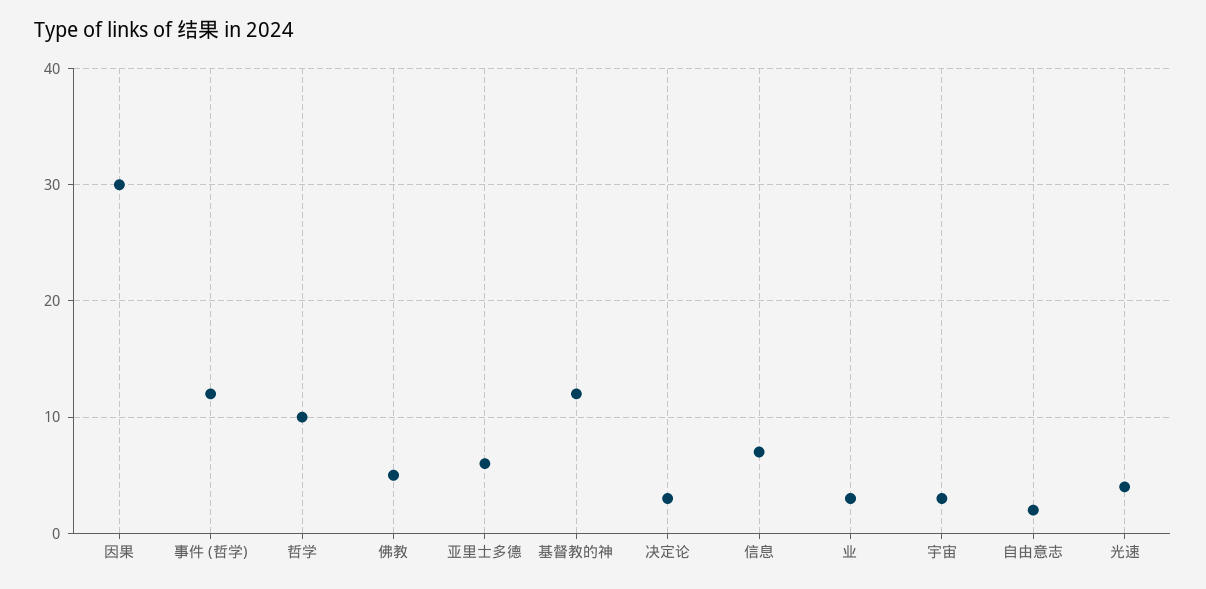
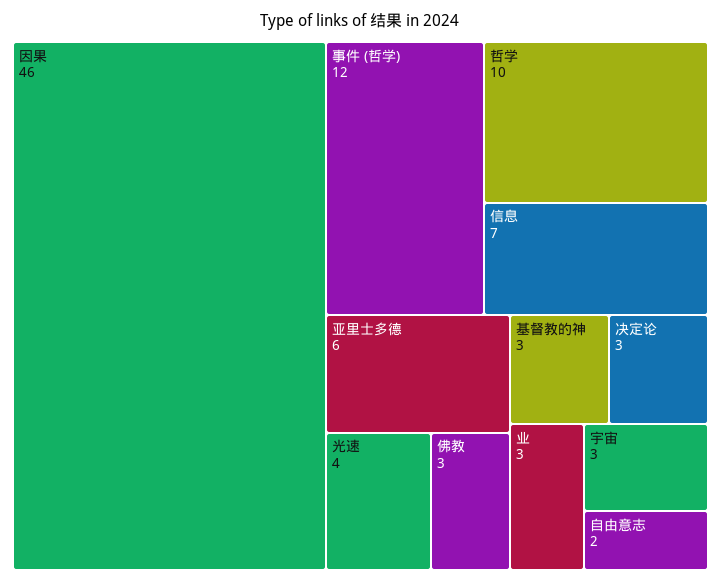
  {
-   "因果": 30,
+   "因果": 46,
    "事件 (哲学)": 12,
    "哲学": 10,
-   "佛教": 5,
+   "佛教": 3,
    "亚里士多德": 6,
-   "基督教的神": 12,
+   "基督教的神": 3,
    "决定论": 3,
    "信息": 7,
    "业": 3,
    "宇宙": 3,
    "自由意志": 2,
    "光速": 4
  }

